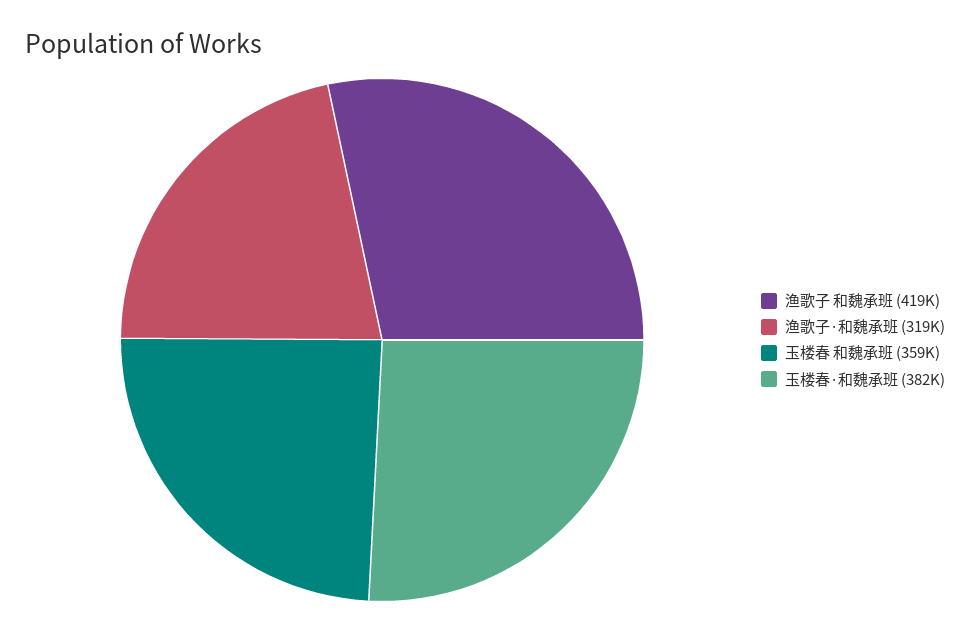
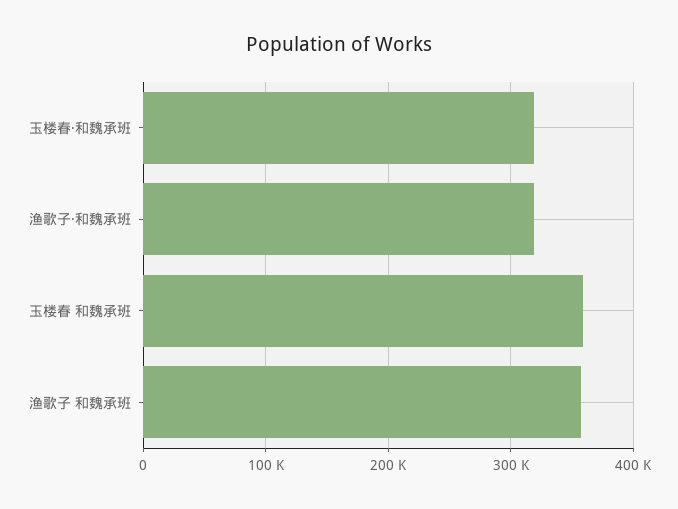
  {
-   "渔歌子 和魏承班": 419000,
+   "渔歌子 和魏承班": 360000,
    "渔歌子·和魏承班": 319000,
    "玉楼春 和魏承班": 359000,
-   "玉楼春·和魏承班": 382000
+   "玉楼春·和魏承班": 320000
  }

